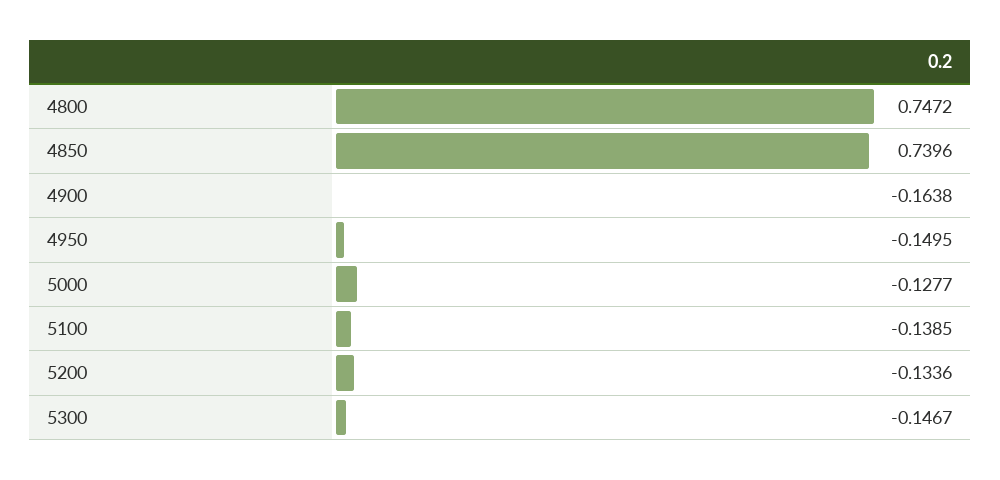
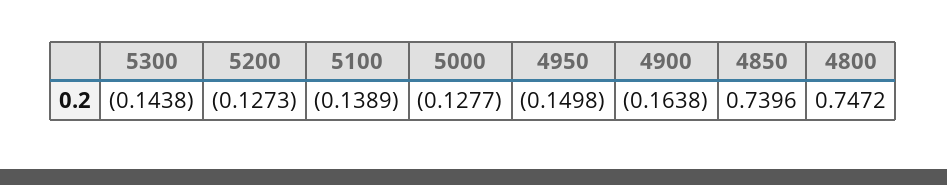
  {
    "4800": 0.7472,
    "4850": 0.7396,
    "4900": -0.1638,
-   "4950": -0.1495,
+   "4950": -0.1498,
    "5000": -0.1277,
-   "5100": -0.1385,
+   "5100": -0.1389,
-   "5200": -0.1336,
+   "5200": -0.1273,
-   "5300": -0.1467
+   "5300": -0.1438
  }

